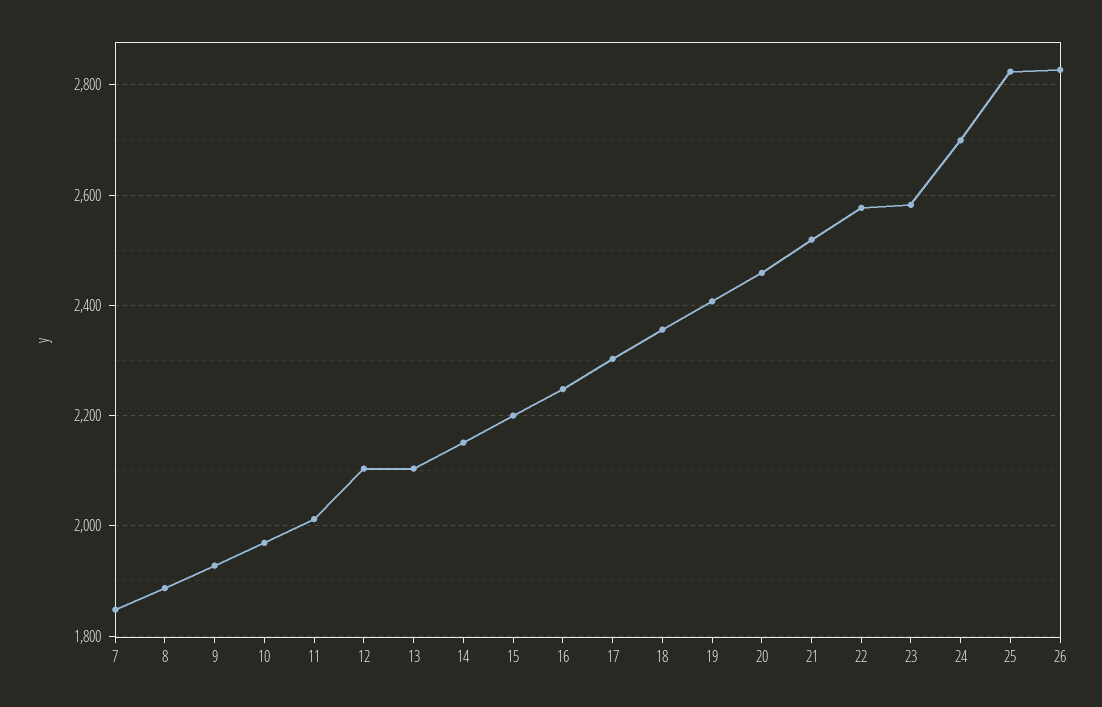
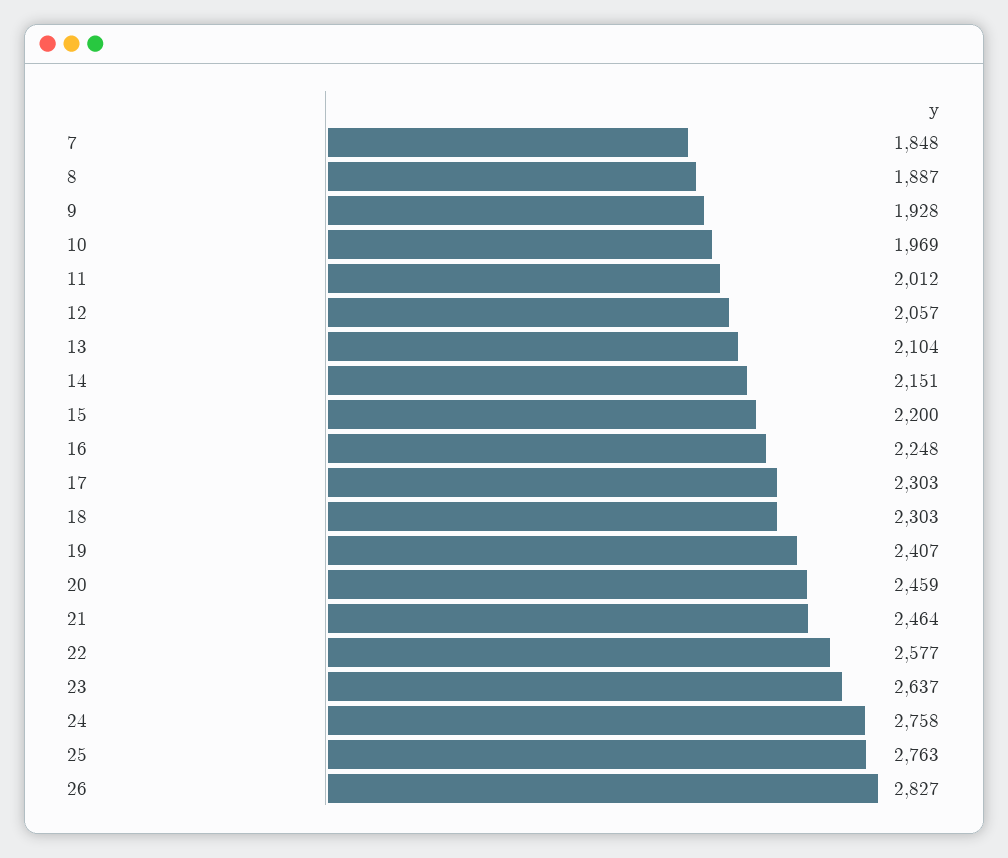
  {
    "7": 1848,
    "8": 1887,
    "9": 1928,
    "10": 1969,
    "11": 2012,
-   "12": 2100,
+   "12": 2057,
    "13": 2104,
    "14": 2151,
    "15": 2200,
    "16": 2248,
    "17": 2303,
-   "18": 2360,
+   "18": 2303,
    "19": 2407,
    "20": 2459,
-   "21": 2520,
+   "21": 2464,
    "22": 2577,
-   "23": 2580,
+   "23": 2637,
-   "24": 2700,
+   "24": 2758,
-   "25": 2820,
+   "25": 2763,
    "26": 2827
  }

